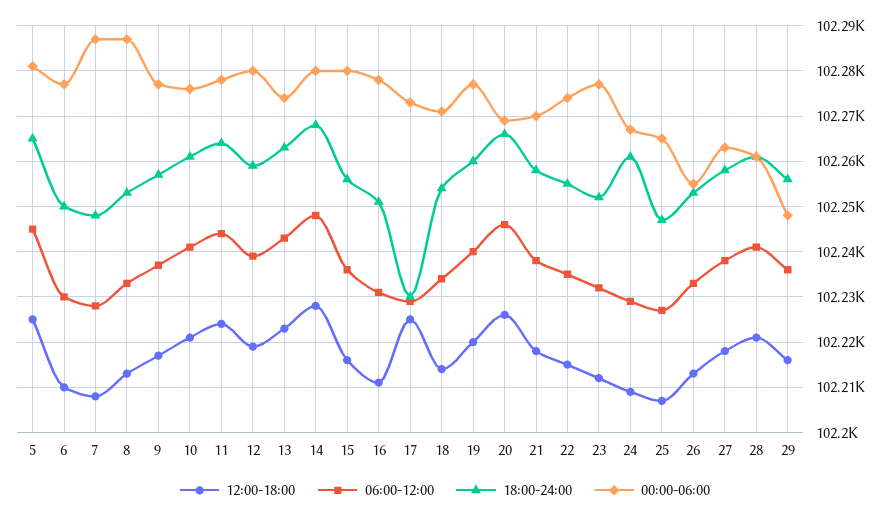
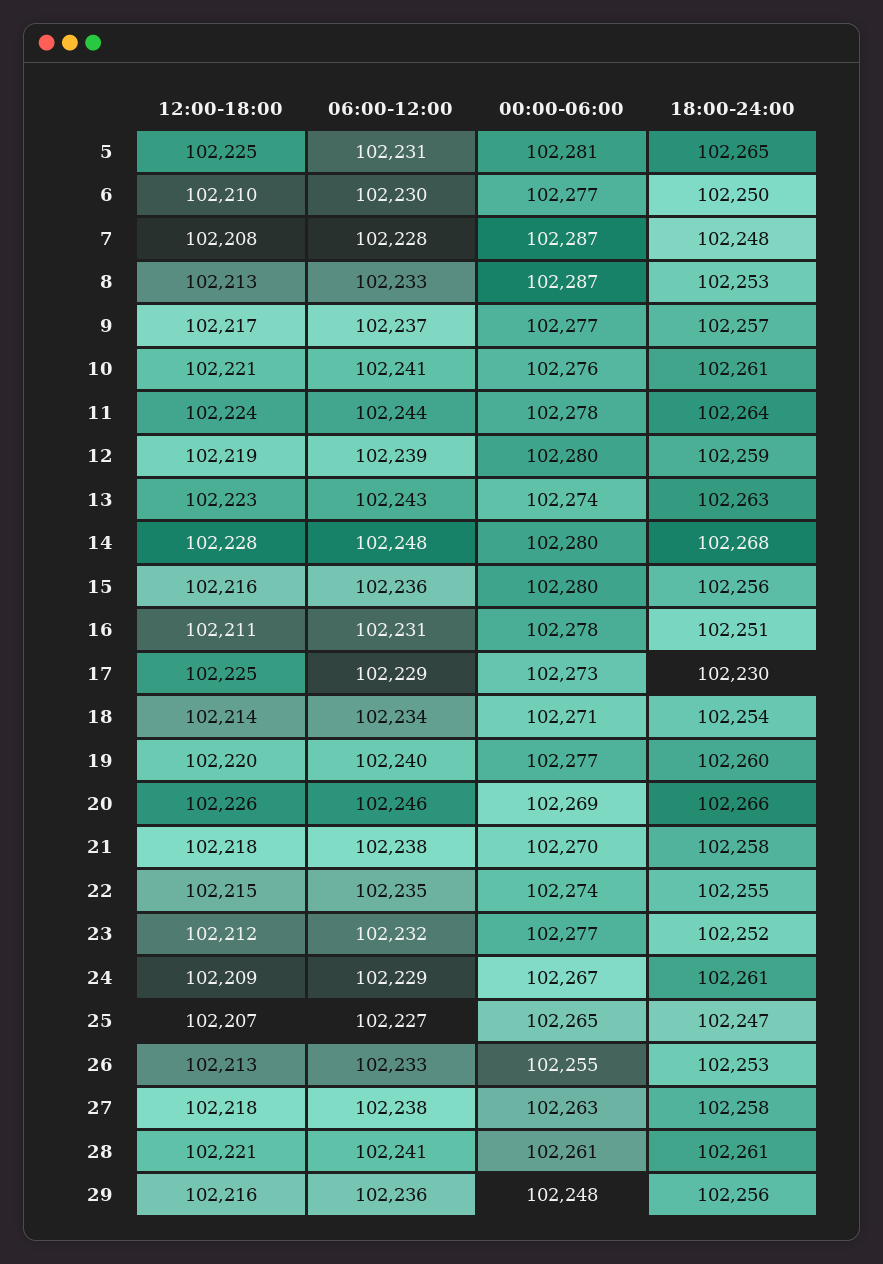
  {
    "12:00-18:00": {
      "5": 102225,
      "6": 102210,
      "7": 102208,
      "8": 102213,
      "9": 102217,
      "10": 102221,
      "11": 102224,
      "12": 102219,
      "13": 102223,
      "14": 102228,
      "15": 102216,
      "16": 102211,
      "17": 102225,
      "18": 102214,
      "19": 102220,
      "20": 102226,
      "21": 102218,
      "22": 102215,
      "23": 102212,
      "24": 102209,
      "25": 102207,
      "26": 102213,
      "27": 102218,
      "28": 102221,
      "29": 102216
    },
    "06:00-12:00": {
-     "5": 102245,
+     "5": 102231,
      "6": 102230,
      "7": 102228,
      "8": 102233,
      "9": 102237,
      "10": 102241,
      "11": 102244,
      "12": 102239,
      "13": 102243,
      "14": 102248,
      "15": 102236,
      "16": 102231,
      "17": 102229,
      "18": 102234,
      "19": 102240,
      "20": 102246,
      "21": 102238,
      "22": 102235,
      "23": 102232,
      "24": 102229,
      "25": 102227,
      "26": 102233,
      "27": 102238,
      "28": 102241,
      "29": 102236
    },
    "18:00-24:00": {
      "5": 102265,
      "6": 102250,
      "7": 102248,
      "8": 102253,
      "9": 102257,
      "10": 102261,
      "11": 102264,
      "12": 102259,
      "13": 102263,
      "14": 102268,
      "15": 102256,
      "16": 102251,
      "17": 102230,
      "18": 102254,
      "19": 102260,
      "20": 102266,
      "21": 102258,
      "22": 102255,
      "23": 102252,
      "24": 102261,
      "25": 102247,
      "26": 102253,
      "27": 102258,
      "28": 102261,
      "29": 102256
    },
    "00:00-06:00": {
      "5": 102281,
      "6": 102277,
      "7": 102287,
      "8": 102287,
      "9": 102277,
      "10": 102276,
      "11": 102278,
      "12": 102280,
      "13": 102274,
      "14": 102280,
      "15": 102280,
      "16": 102278,
      "17": 102273,
      "18": 102271,
      "19": 102277,
      "20": 102269,
      "21": 102270,
      "22": 102274,
      "23": 102277,
      "24": 102267,
      "25": 102265,
      "26": 102255,
      "27": 102263,
      "28": 102261,
      "29": 102248
    }
  }

